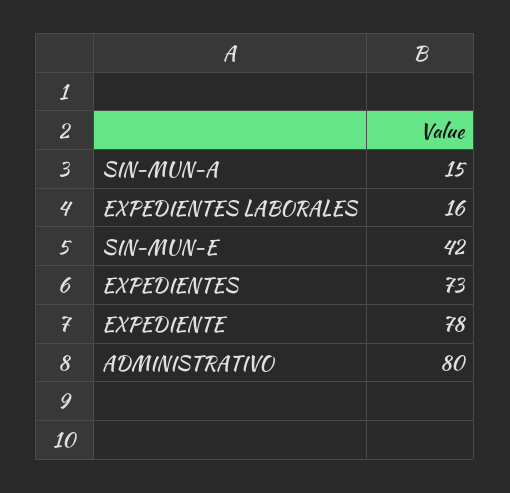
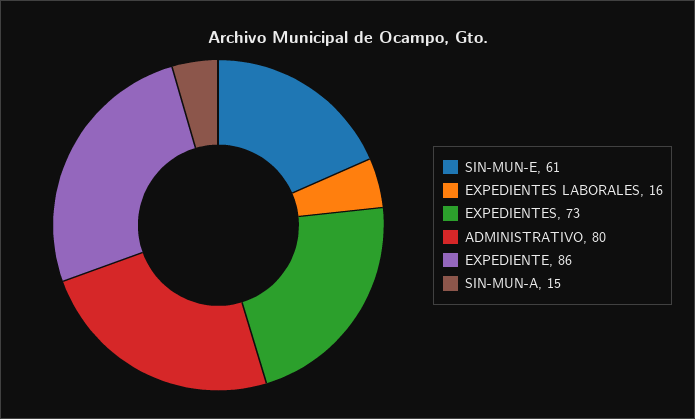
  {
    "SIN-MUN-A": 15,
    "EXPEDIENTES LABORALES": 16,
-   "SIN-MUN-E": 42,
+   "SIN-MUN-E": 61,
    "EXPEDIENTES": 73,
-   "EXPEDIENTE": 78,
+   "EXPEDIENTE": 86,
    "ADMINISTRATIVO": 80
  }

